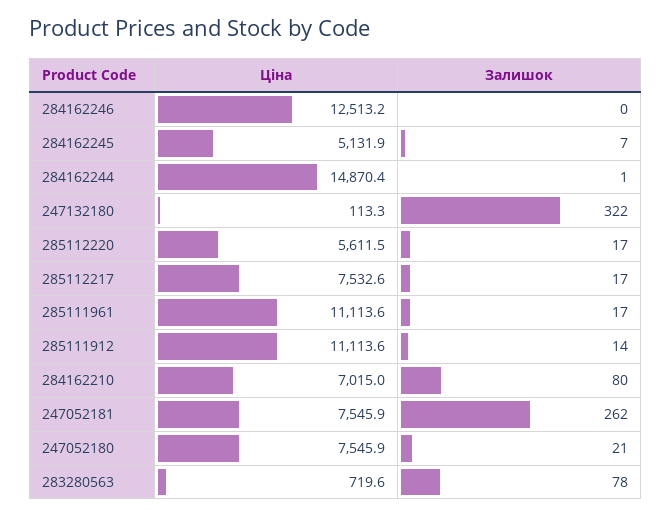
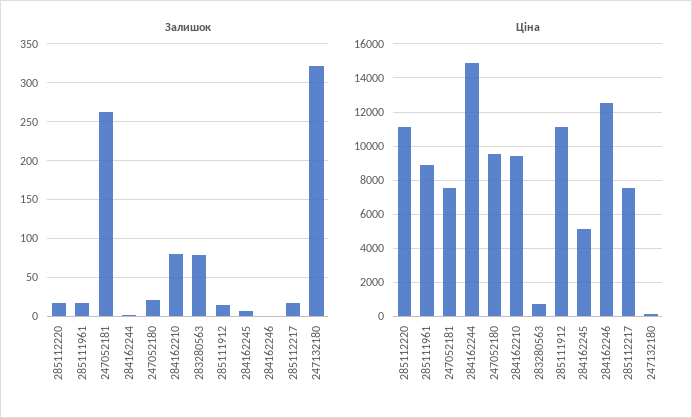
  {
    "Ціна": {
      "284162246": 12513.2,
      "284162245": 5131.9,
      "284162244": 14870.4,
      "247132180": 113.3,
-     "285112220": 5611.5,
+     "285112220": 11000,
      "285112217": 7532.6,
-     "285111961": 11113.6,
+     "285111961": 9000,
      "285111912": 11113.6,
-     "284162210": 7015,
+     "284162210": 9500,
      "247052181": 7545.9,
-     "247052180": 7545.9,
+     "247052180": 9500,
      "283280563": 719.6
    },
    "Залишок": {
      "284162246": 0,
      "284162245": 7,
      "284162244": 1,
      "247132180": 322,
      "285112220": 17,
      "285112217": 17,
      "285111961": 17,
      "285111912": 14,
      "284162210": 80,
      "247052181": 262,
      "247052180": 21,
      "283280563": 78
    }
  }

